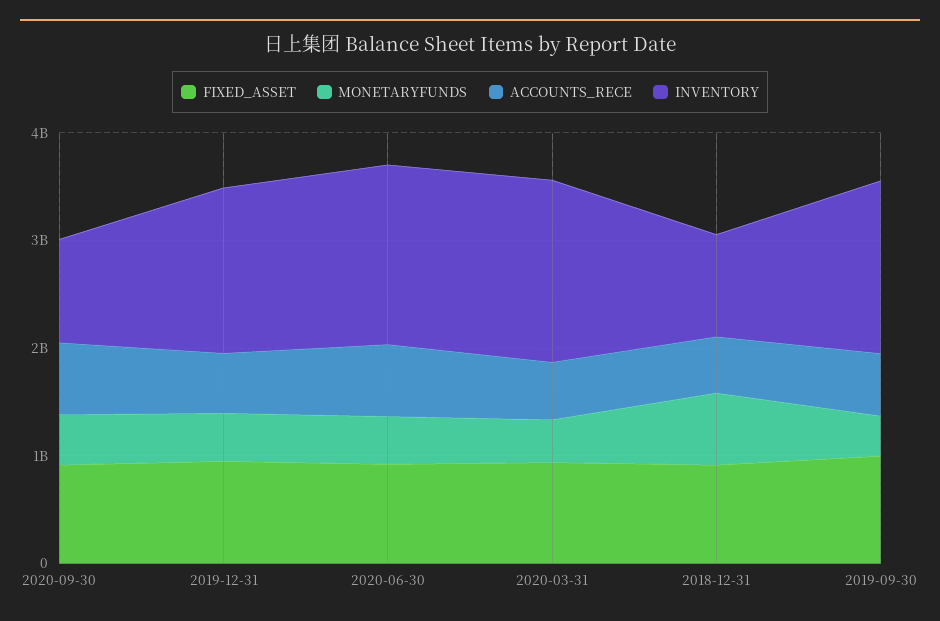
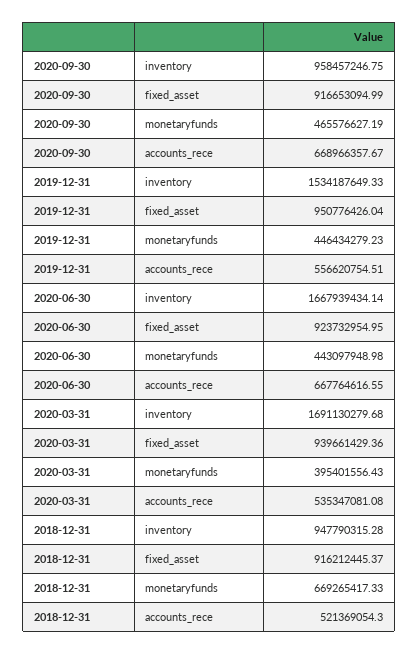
  {
    "FIXED_ASSET": {
      "2020-09-30": 916653094.99,
      "2019-12-31": 950776426.04,
      "2020-06-30": 923732954.95,
      "2020-03-31": 939661429.36,
-     "2018-12-31": 916212445.37,
+     "2018-12-31": 916212445.37
-     "2019-09-30": 1000000000
    },
    "MONETARYFUNDS": {
      "2020-09-30": 465576627.19,
      "2019-12-31": 446434279.23,
      "2020-06-30": 443097948.98,
      "2020-03-31": 395401556.43,
-     "2018-12-31": 669265417.33,
+     "2018-12-31": 669265417.33
-     "2019-09-30": 400000000
    },
    "ACCOUNTS_RECE": {
      "2020-09-30": 668966357.67,
      "2019-12-31": 556620754.51,
      "2020-06-30": 667764616.55,
      "2020-03-31": 535347081.08,
-     "2018-12-31": 521369054.3,
+     "2018-12-31": 521369054.3
-     "2019-09-30": 600000000
    },
    "INVENTORY": {
      "2020-09-30": 958457246.75,
      "2019-12-31": 1534187649.33,
      "2020-06-30": 1667939434.14,
      "2020-03-31": 1691130279.68,
-     "2018-12-31": 947790315.28,
+     "2018-12-31": 947790315.28
-     "2019-09-30": 1600000000
    }
  }

